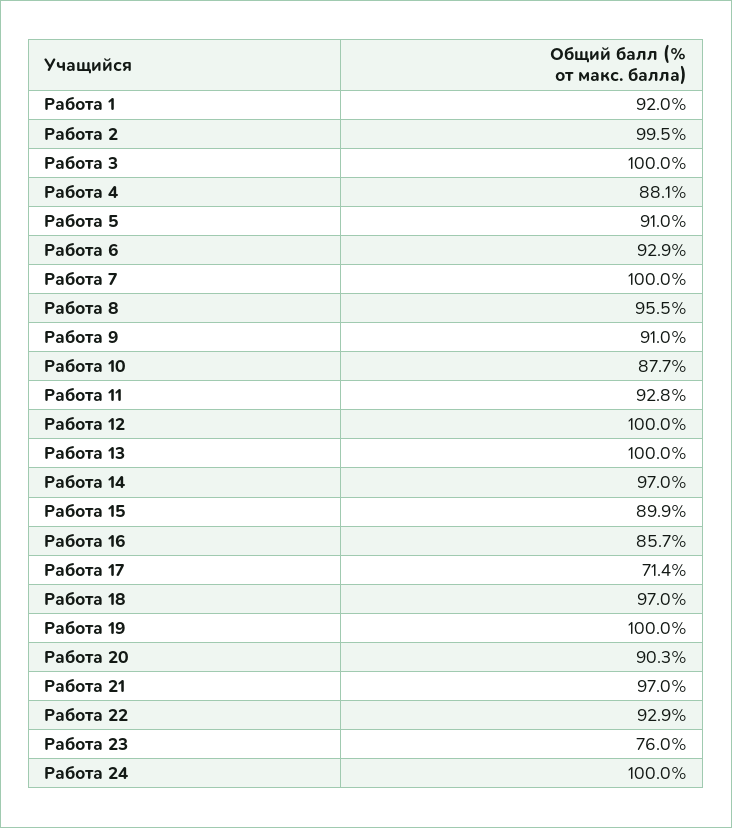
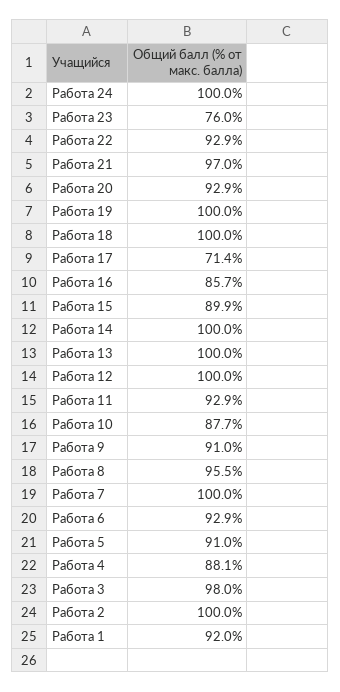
  {
    "Работа 1": 92,
-   "Работа 2": 99.5,
+   "Работа 2": 100,
-   "Работа 3": 100,
+   "Работа 3": 98,
    "Работа 4": 88.1,
    "Работа 5": 91,
    "Работа 6": 92.9,
    "Работа 7": 100,
    "Работа 8": 95.5,
    "Работа 9": 91,
    "Работа 10": 87.7,
-   "Работа 11": 92.8,
+   "Работа 11": 92.9,
    "Работа 12": 100,
    "Работа 13": 100,
-   "Работа 14": 97,
+   "Работа 14": 100,
    "Работа 15": 89.9,
    "Работа 16": 85.7,
    "Работа 17": 71.4,
-   "Работа 18": 97,
+   "Работа 18": 100,
    "Работа 19": 100,
-   "Работа 20": 90.3,
+   "Работа 20": 92.9,
    "Работа 21": 97,
    "Работа 22": 92.9,
    "Работа 23": 76,
    "Работа 24": 100
  }

